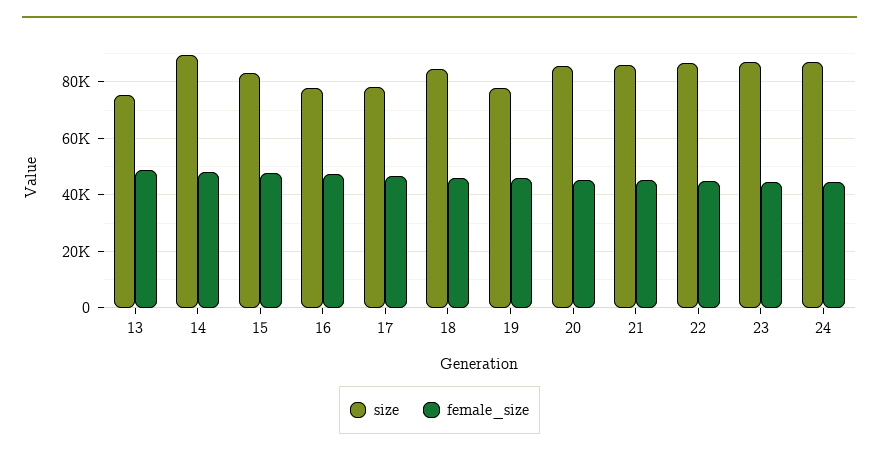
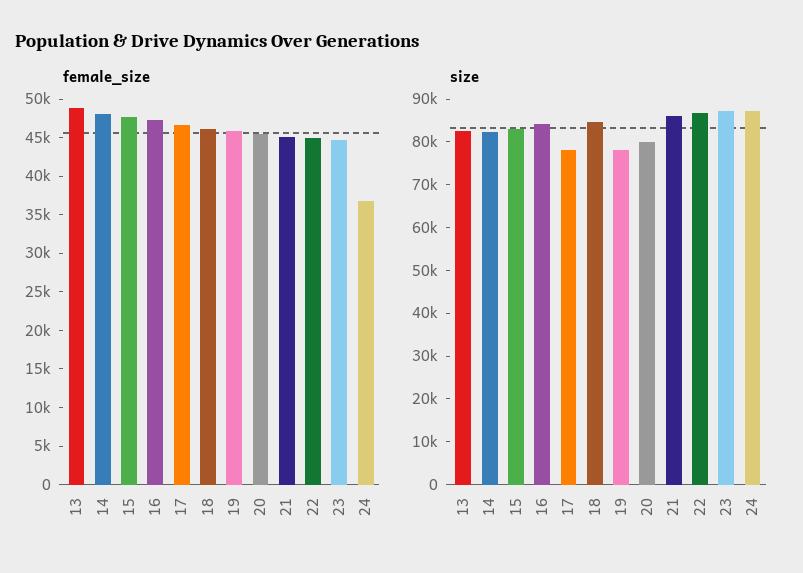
  {
    "size": {
-     "13": 75000,
+     "13": 82000,
-     "14": 90000,
+     "14": 82000,
      "15": 84000,
-     "16": 77500,
+     "16": 84000,
      "17": 78000,
      "18": 84000,
      "19": 78000,
-     "20": 85000,
+     "20": 80000,
      "21": 86000,
      "22": 86000,
      "23": 88000,
      "24": 88000
    },
    "female_size": {
      "13": 50000,
      "14": 47500,
      "15": 47500,
      "16": 47500,
      "17": 47500,
      "18": 45000,
      "19": 45000,
      "20": 45000,
      "21": 45000,
      "22": 45000,
      "23": 45000,
-     "24": 45000
+     "24": 37500
    }
  }

